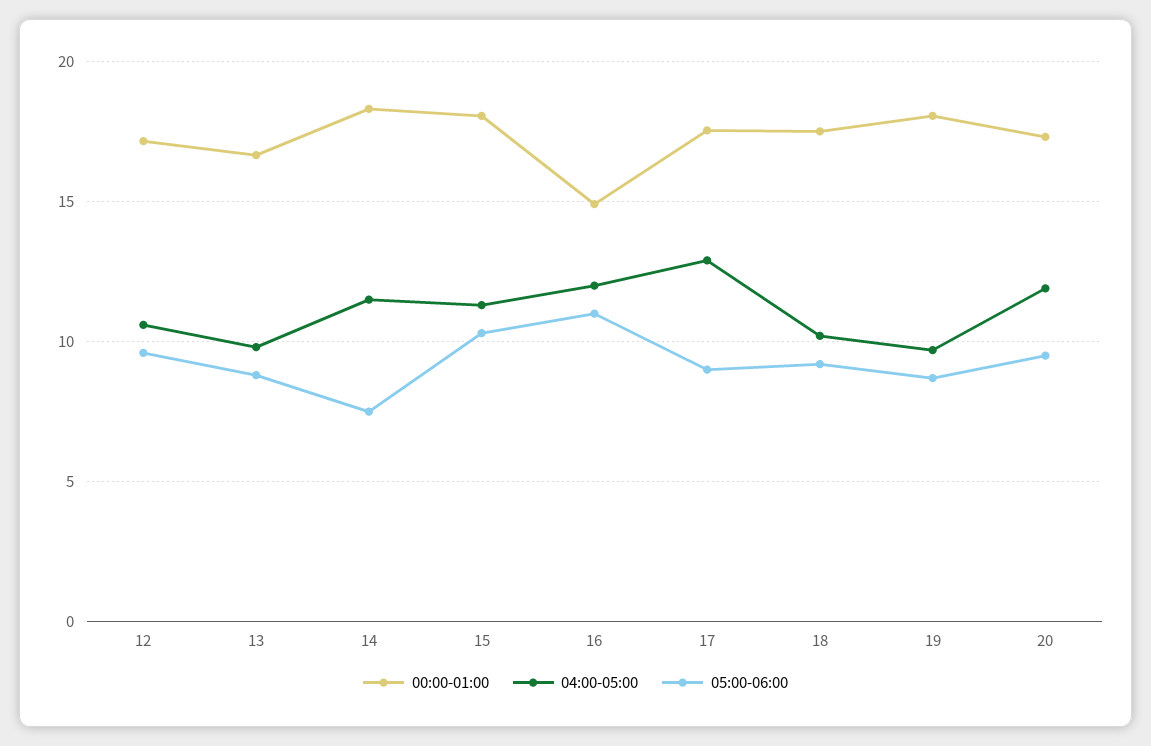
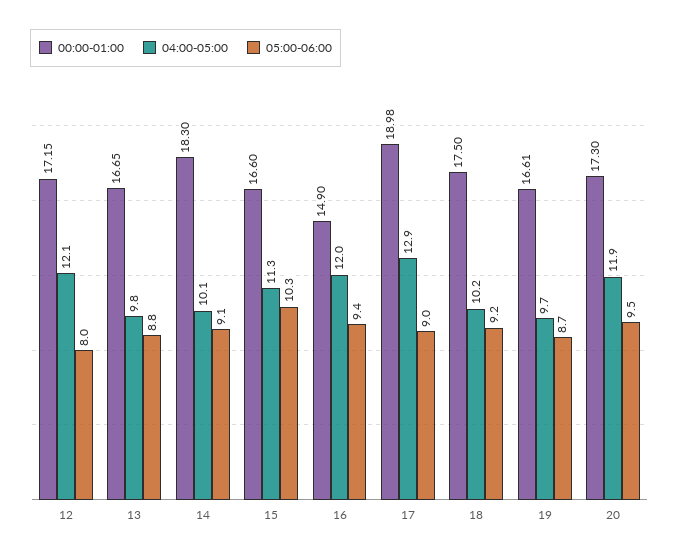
  {
    "00:00-01:00": {
      "12": 17.15,
      "13": 16.65,
      "14": 18.3,
-     "15": 18,
+     "15": 16.6,
      "16": 14.9,
-     "17": 17.5,
+     "17": 18.98,
      "18": 17.5,
-     "19": 18,
+     "19": 16.61,
      "20": 17.3
    },
    "04:00-05:00": {
-     "12": 10.5,
+     "12": 12.1,
      "13": 9.8,
-     "14": 11.5,
+     "14": 10.1,
      "15": 11.3,
      "16": 12,
      "17": 12.9,
      "18": 10.2,
      "19": 9.7,
      "20": 11.9
    },
    "05:00-06:00": {
-     "12": 9.5,
+     "12": 8,
      "13": 8.8,
-     "14": 7.5,
+     "14": 9.1,
      "15": 10.3,
-     "16": 11,
+     "16": 9.4,
      "17": 9,
      "18": 9.2,
      "19": 8.7,
      "20": 9.5
    }
  }

